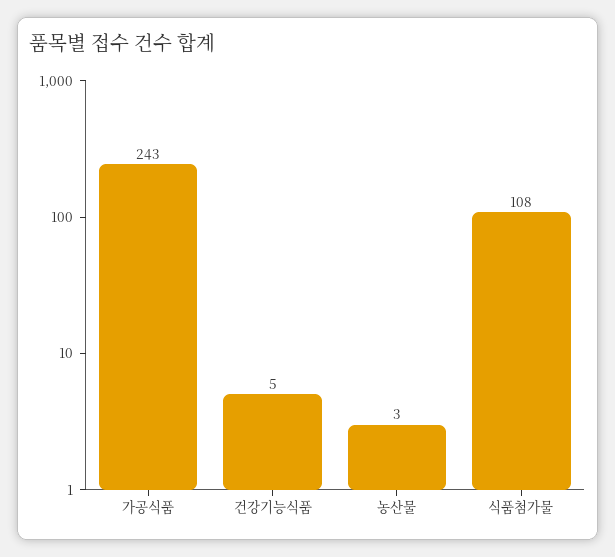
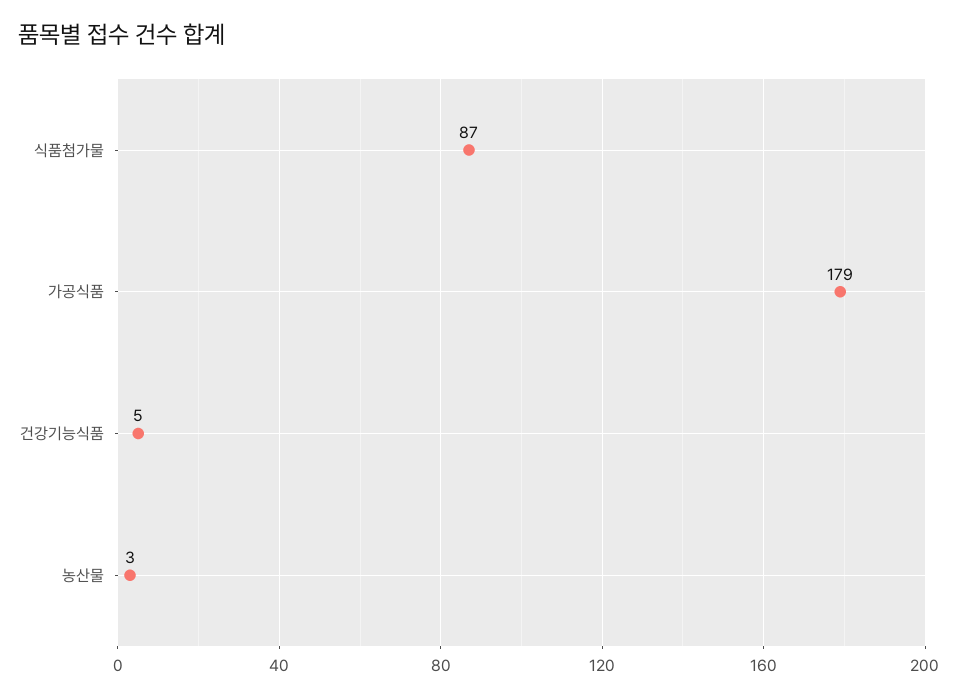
  {
-   "가공식품": 243,
+   "가공식품": 179,
    "건강기능식품": 5,
    "농산물": 3,
-   "식품첨가물": 108
+   "식품첨가물": 87
  }

